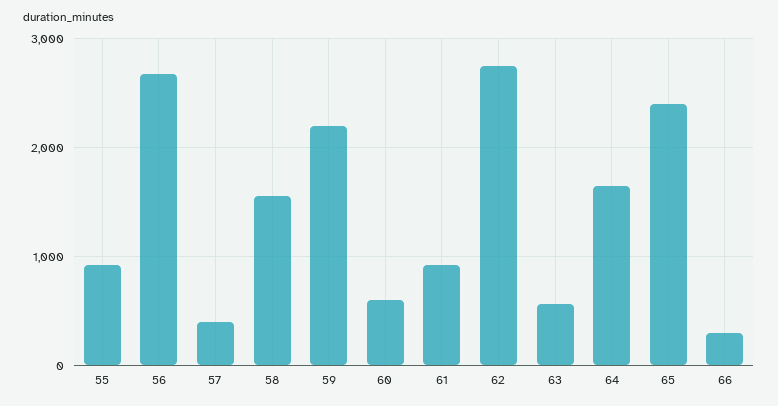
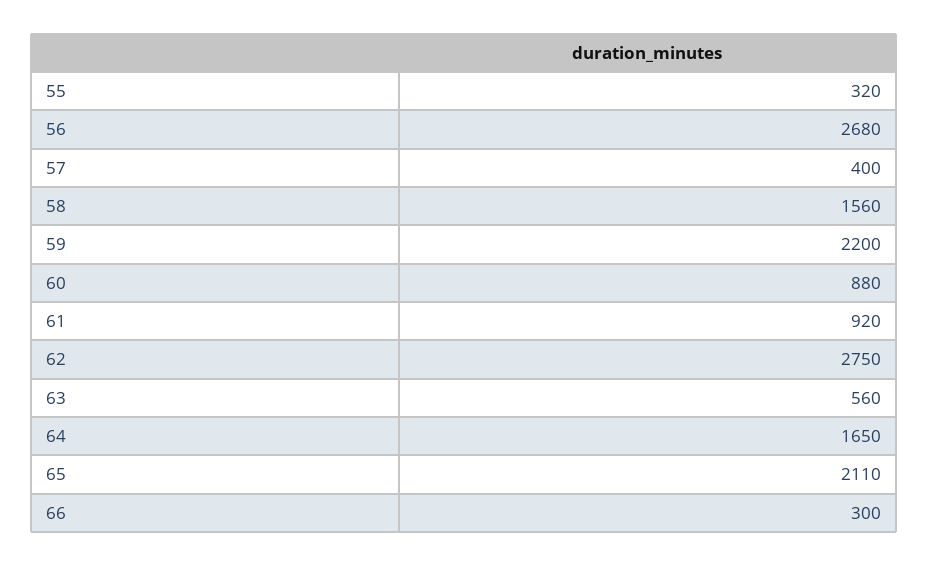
  {
-   "55": 900,
+   "55": 320,
    "56": 2680,
    "57": 400,
    "58": 1560,
    "59": 2200,
-   "60": 600,
+   "60": 880,
    "61": 920,
    "62": 2750,
    "63": 560,
    "64": 1650,
-   "65": 2400,
+   "65": 2110,
    "66": 300
  }

